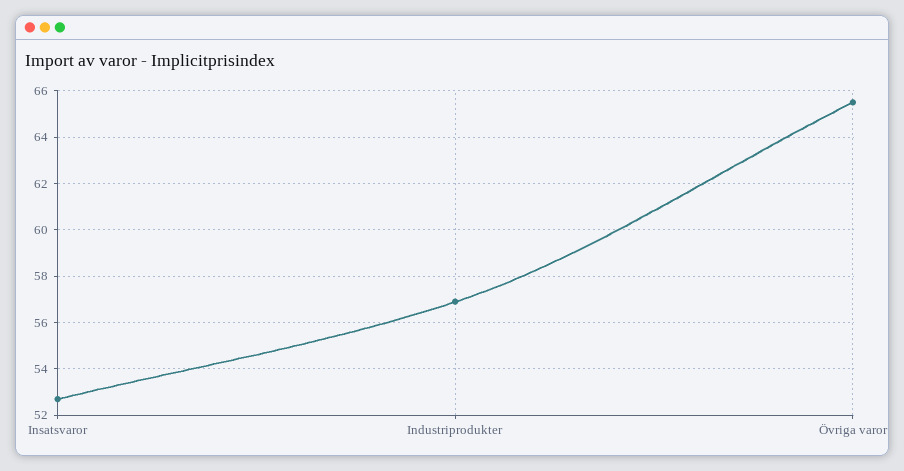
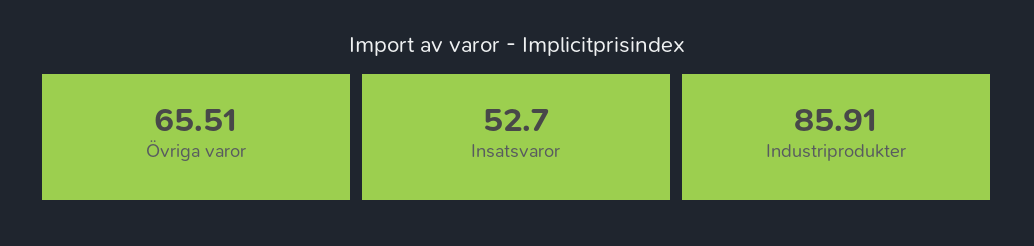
  {
    "Insatsvaror": 52.7,
-   "Industriprodukter": 57,
+   "Industriprodukter": 85.91,
    "Övriga varor": 65.51
  }

